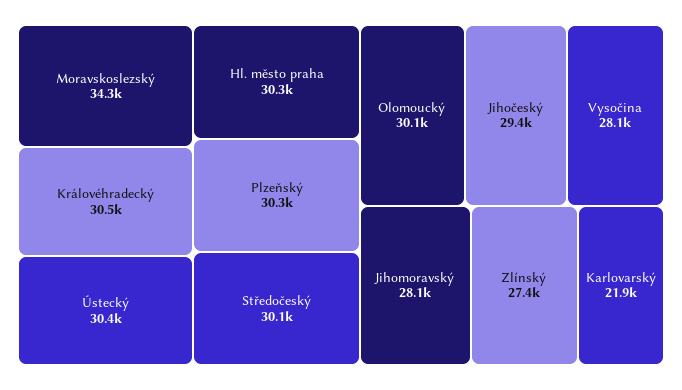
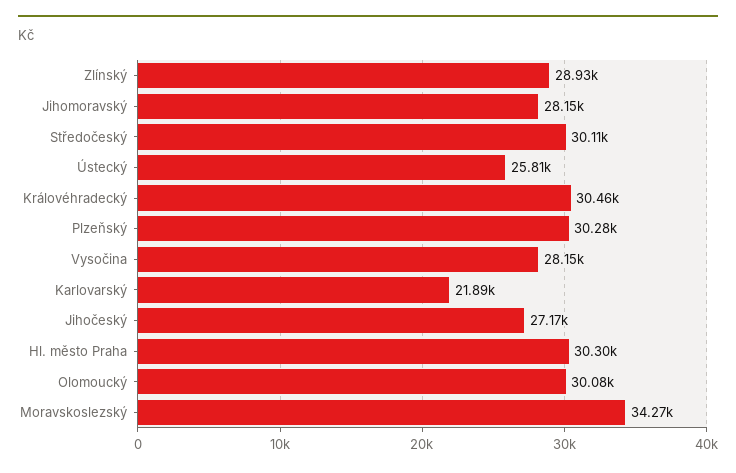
  {
    "Moravskoslezský": 34270,
    "Královéhradecký": 30460,
-   "Ústecký": 30400,
+   "Ústecký": 25810,
    "Hl. město praha": 30300,
    "Plzeňský": 30280,
    "Středočeský": 30110,
    "Olomoucký": 30080,
-   "Jihočeský": 29400,
+   "Jihočeský": 27170,
    "Vysočina": 28150,
    "Jihomoravský": 28150,
-   "Zlínský": 27400,
+   "Zlínský": 28930,
    "Karlovarský": 21890
  }

